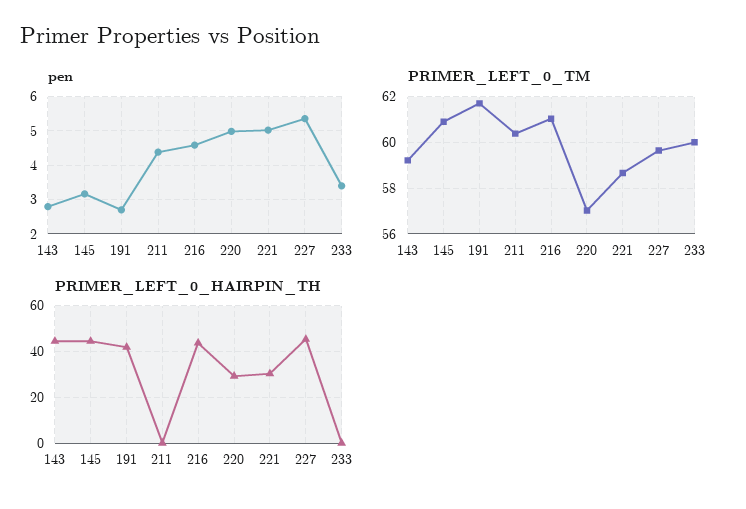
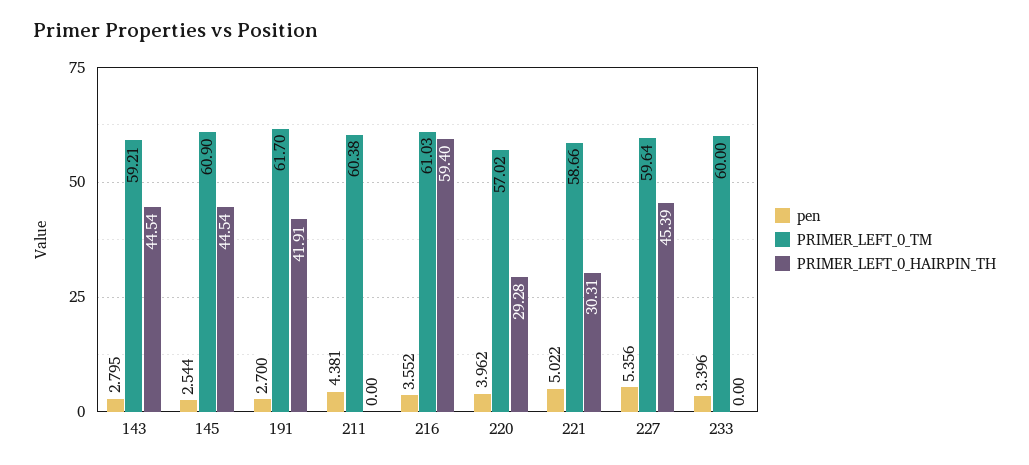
  {
    "pen": {
      "143": 2.795,
-     "145": 3.2,
+     "145": 2.544,
      "191": 2.7,
      "211": 4.381,
-     "216": 4.6,
+     "216": 3.552,
-     "220": 5,
+     "220": 3.962,
      "221": 5.022,
      "227": 5.356,
      "233": 3.396
    },
    "PRIMER_LEFT_0_TM": {
      "143": 59.21,
      "145": 60.9,
      "191": 61.7,
      "211": 60.38,
      "216": 61.03,
      "220": 57.02,
      "221": 58.66,
      "227": 59.64,
      "233": 60
    },
    "PRIMER_LEFT_0_HAIRPIN_TH": {
      "143": 44.54,
      "145": 44.54,
      "191": 41.91,
      "211": 0,
-     "216": 45,
+     "216": 59.4,
      "220": 29.28,
      "221": 30.31,
      "227": 45.39,
      "233": 0
    }
  }

